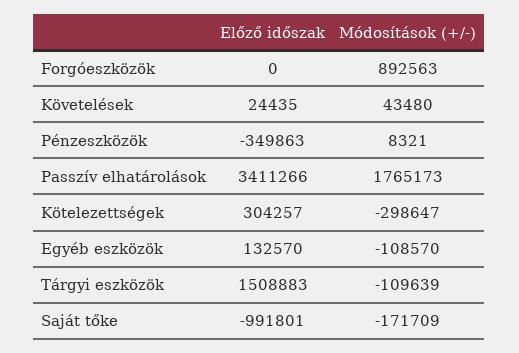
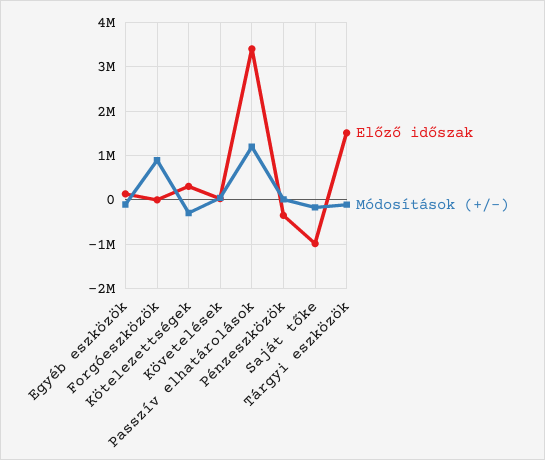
  {
    "Előző időszak": {
      "Forgóeszközök": 0,
      "Követelések": 24435,
      "Pénzeszközök": -349863,
      "Passzív elhatárolások": 3411266,
      "Kötelezettségek": 304257,
      "Egyéb eszközök": 132570,
      "Tárgyi eszközök": 1508883,
      "Saját tőke": -991801
    },
    "Módosítások (+/-)": {
      "Forgóeszközök": 892563,
      "Követelések": 43480,
      "Pénzeszközök": 8321,
-     "Passzív elhatárolások": 1765173,
+     "Passzív elhatárolások": 1200000,
      "Kötelezettségek": -298647,
      "Egyéb eszközök": -108570,
      "Tárgyi eszközök": -109639,
      "Saját tőke": -171709
    }
  }

